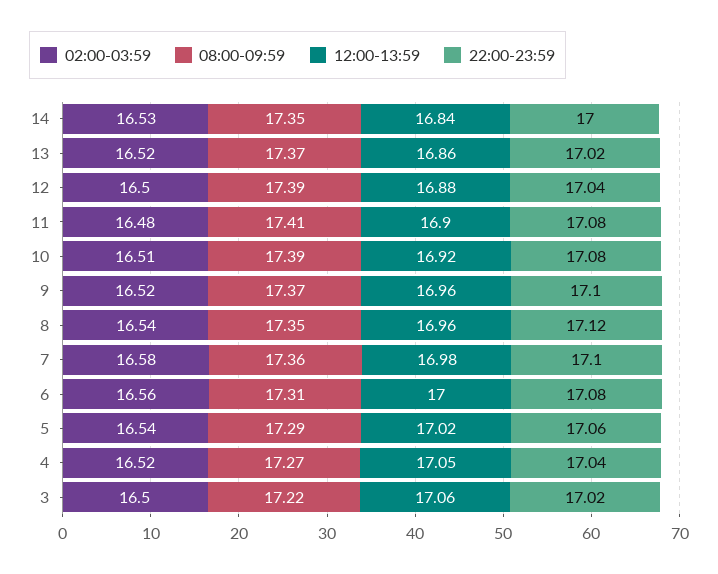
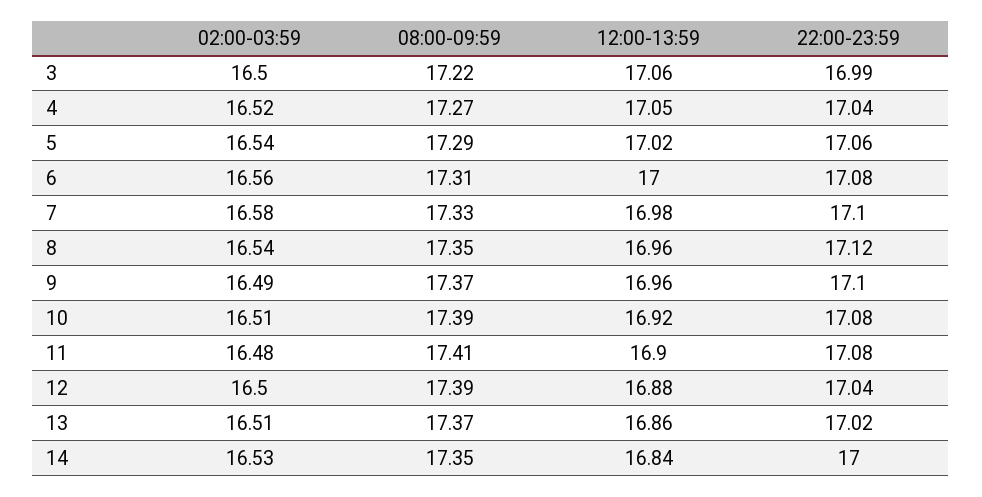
  {
    "02:00-03:59": {
      "14": 16.53,
-     "13": 16.52,
+     "13": 16.51,
      "12": 16.5,
      "11": 16.48,
      "10": 16.51,
-     "9": 16.52,
+     "9": 16.49,
      "8": 16.54,
      "7": 16.58,
      "6": 16.56,
      "5": 16.54,
      "4": 16.52,
      "3": 16.5
    },
    "08:00-09:59": {
      "14": 17.35,
      "13": 17.37,
      "12": 17.39,
      "11": 17.41,
      "10": 17.39,
      "9": 17.37,
      "8": 17.35,
-     "7": 17.36,
+     "7": 17.33,
      "6": 17.31,
      "5": 17.29,
      "4": 17.27,
      "3": 17.22
    },
    "12:00-13:59": {
      "14": 16.84,
      "13": 16.86,
      "12": 16.88,
      "11": 16.9,
      "10": 16.92,
      "9": 16.96,
      "8": 16.96,
      "7": 16.98,
      "6": 17,
      "5": 17.02,
      "4": 17.05,
      "3": 17.06
    },
    "22:00-23:59": {
      "14": 17,
      "13": 17.02,
      "12": 17.04,
      "11": 17.08,
      "10": 17.08,
      "9": 17.1,
      "8": 17.12,
      "7": 17.1,
      "6": 17.08,
      "5": 17.06,
      "4": 17.04,
-     "3": 17.02
+     "3": 16.99
    }
  }

